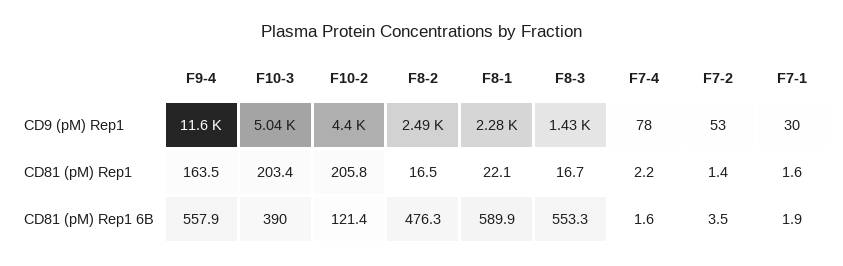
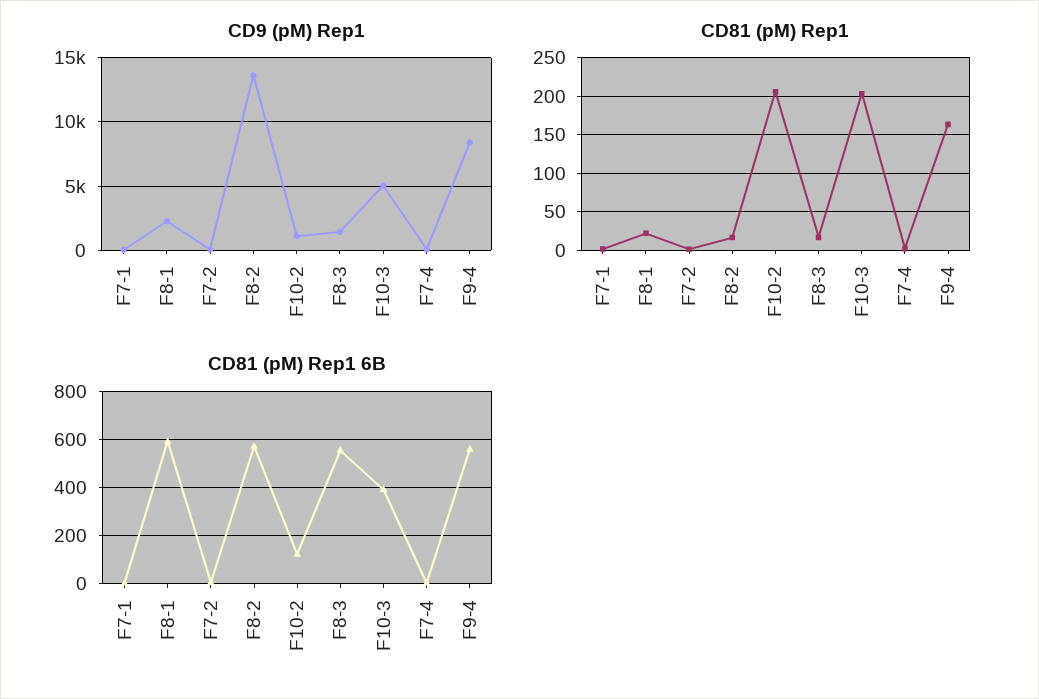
  {
    "CD9 (pM) Rep1": {
-     "F9-4": 11600,
+     "F9-4": 8500,
      "F10-3": 5040,
-     "F10-2": 4400,
+     "F10-2": 1000,
-     "F8-2": 2490,
+     "F8-2": 13500,
      "F8-1": 2280,
      "F8-3": 1430,
      "F7-4": 78,
      "F7-2": 53,
      "F7-1": 30
    },
    "CD81 (pM) Rep1": {
      "F9-4": 163.5,
      "F10-3": 203.4,
      "F10-2": 205.8,
      "F8-2": 16.5,
      "F8-1": 22.1,
      "F8-3": 16.7,
      "F7-4": 2.2,
      "F7-2": 1.4,
      "F7-1": 1.6
    },
    "CD81 (pM) Rep1 6B": {
      "F9-4": 557.9,
      "F10-3": 390,
      "F10-2": 121.4,
-     "F8-2": 476.3,
+     "F8-2": 575,
      "F8-1": 589.9,
      "F8-3": 553.3,
      "F7-4": 1.6,
      "F7-2": 3.5,
      "F7-1": 1.9
    }
  }

